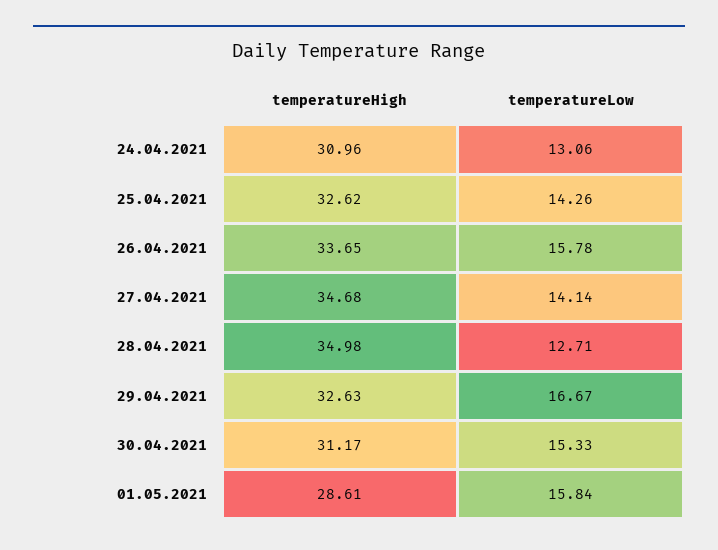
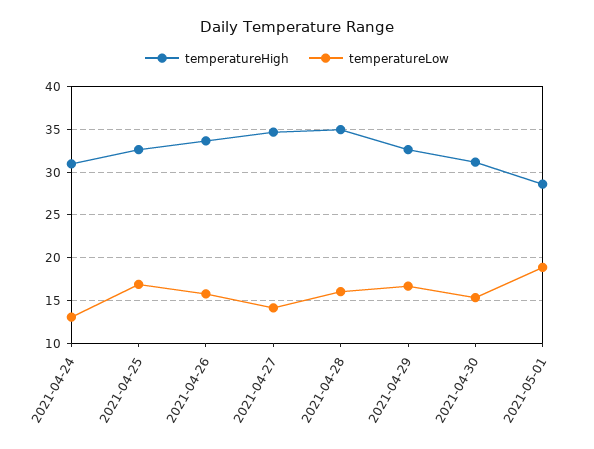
  {
    "temperatureHigh": {
      "24.04.2021": 30.96,
      "25.04.2021": 32.62,
      "26.04.2021": 33.65,
      "27.04.2021": 34.68,
      "28.04.2021": 34.98,
      "29.04.2021": 32.63,
      "30.04.2021": 31.17,
      "01.05.2021": 28.61
    },
    "temperatureLow": {
      "24.04.2021": 13.06,
-     "25.04.2021": 14.26,
+     "25.04.2021": 17,
      "26.04.2021": 15.78,
      "27.04.2021": 14.14,
-     "28.04.2021": 12.71,
+     "28.04.2021": 16,
      "29.04.2021": 16.67,
      "30.04.2021": 15.33,
-     "01.05.2021": 15.84
+     "01.05.2021": 19
    }
  }

